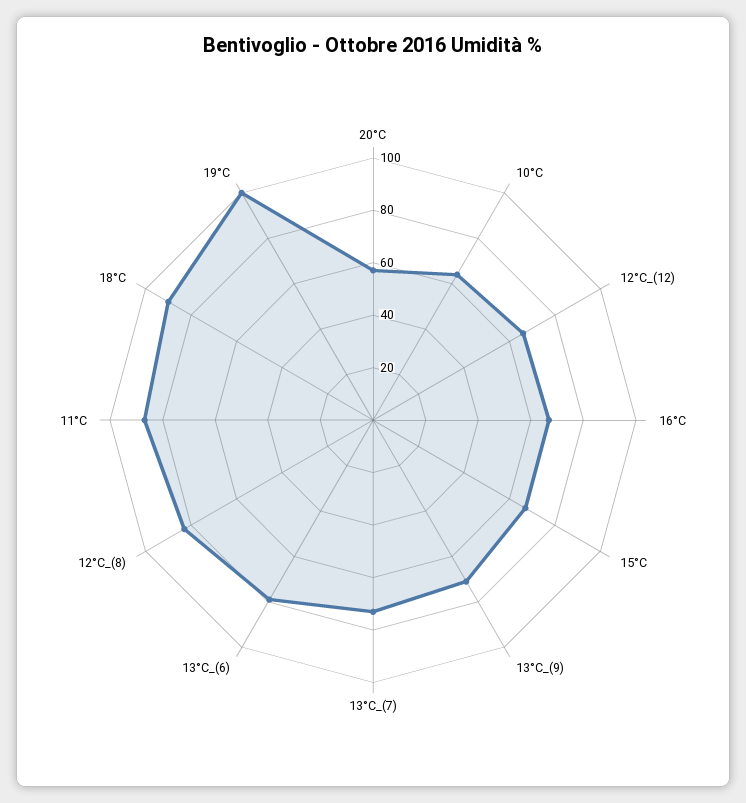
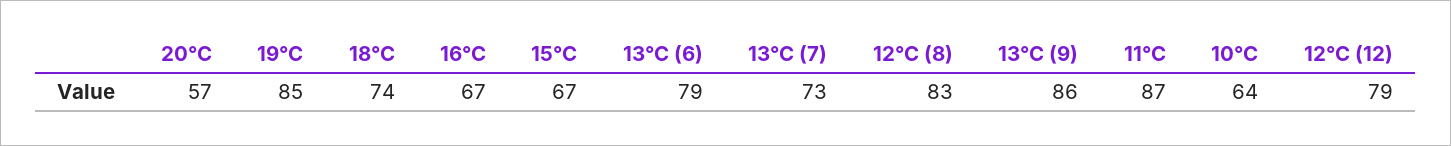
  {
    "20°C": 57,
    "10°C": 64,
-   "12°C_(12)": 65,
+   "12°C_(12)": 79,
    "16°C": 67,
    "15°C": 67,
-   "13°C_(9)": 70,
+   "13°C_(9)": 86,
    "13°C_(7)": 73,
    "13°C_(6)": 79,
    "12°C_(8)": 83,
    "11°C": 87,
-   "18°C": 90,
+   "18°C": 74,
-   "19°C": 100
+   "19°C": 85
  }

